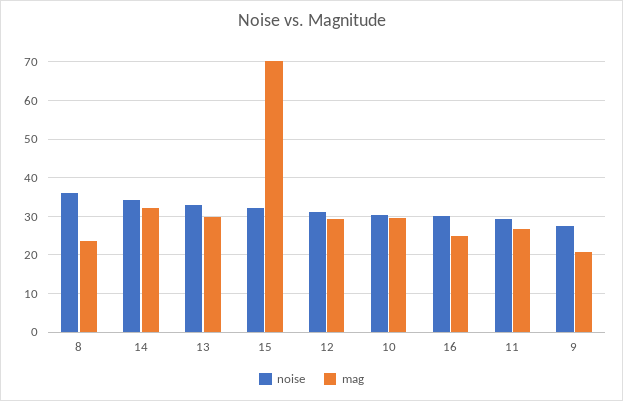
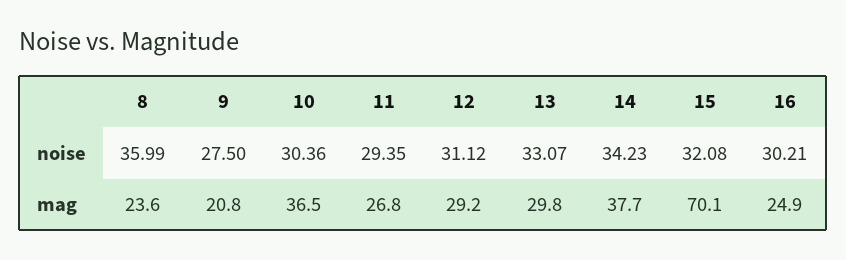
  {
    "noise": {
      "8": 35.99,
      "14": 34.23,
      "13": 33.07,
      "15": 32.08,
      "12": 31.12,
      "10": 30.36,
      "16": 30.21,
      "11": 29.35,
      "9": 27.5
    },
    "mag": {
      "8": 23.6,
-     "14": 32,
+     "14": 37.7,
      "13": 29.8,
      "15": 70.1,
      "12": 29.2,
-     "10": 30,
+     "10": 36.5,
      "16": 24.9,
      "11": 26.8,
      "9": 20.8
    }
  }

